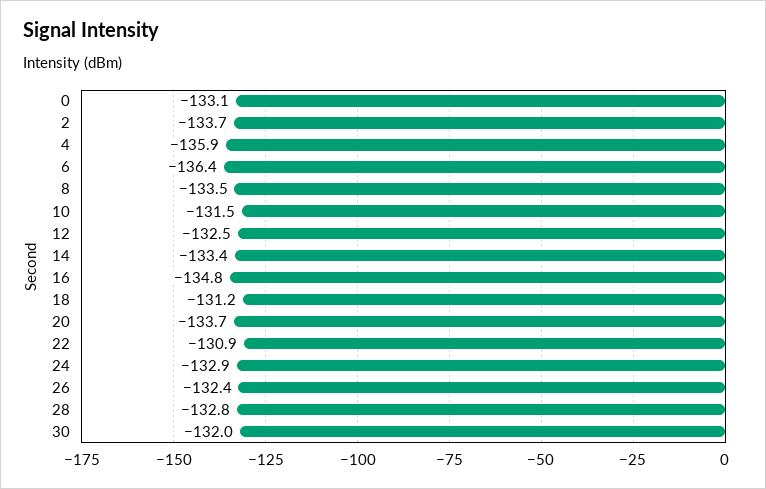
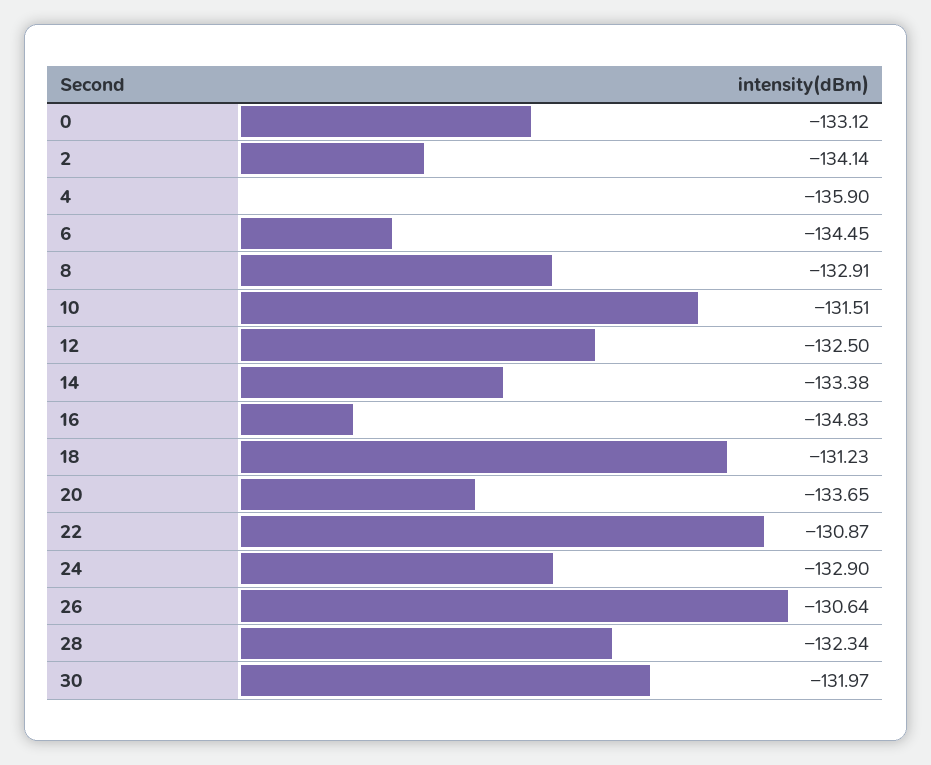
  {
    "0": -133.12,
-   "2": -133.7,
+   "2": -134.14,
    "4": -135.9,
-   "6": -136.4,
+   "6": -134.45,
-   "8": -133.5,
+   "8": -132.91,
    "10": -131.51,
    "12": -132.5,
    "14": -133.38,
    "16": -134.83,
    "18": -131.23,
    "20": -133.65,
    "22": -130.87,
    "24": -132.9,
-   "26": -132.4,
+   "26": -130.64,
-   "28": -132.8,
+   "28": -132.34,
    "30": -131.97
  }

